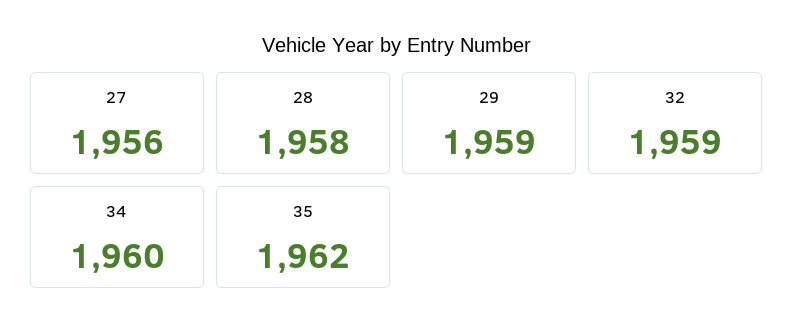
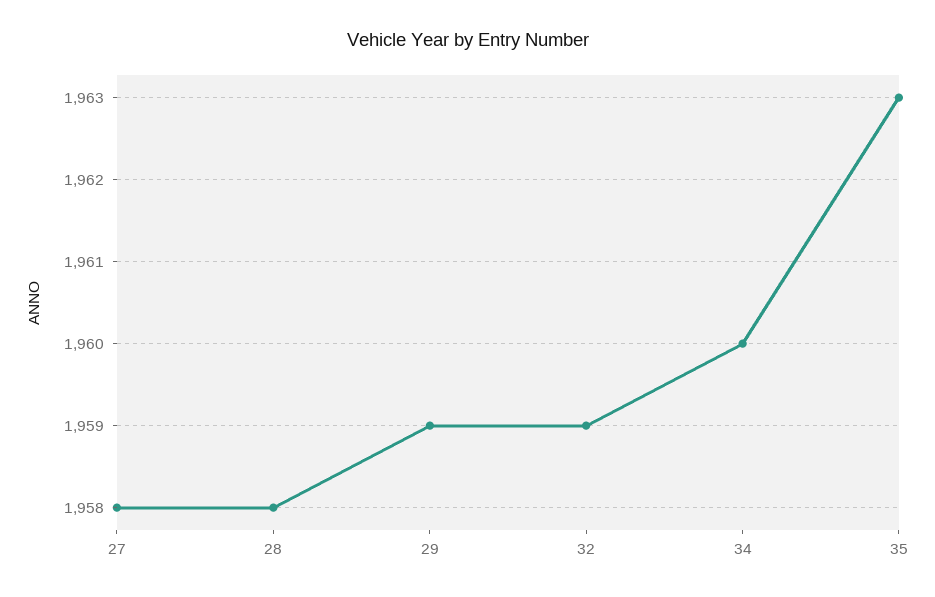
  {
-   "27": 1956,
+   "27": 1958,
    "28": 1958,
    "29": 1959,
    "32": 1959,
    "34": 1960,
-   "35": 1962
+   "35": 1963
  }

